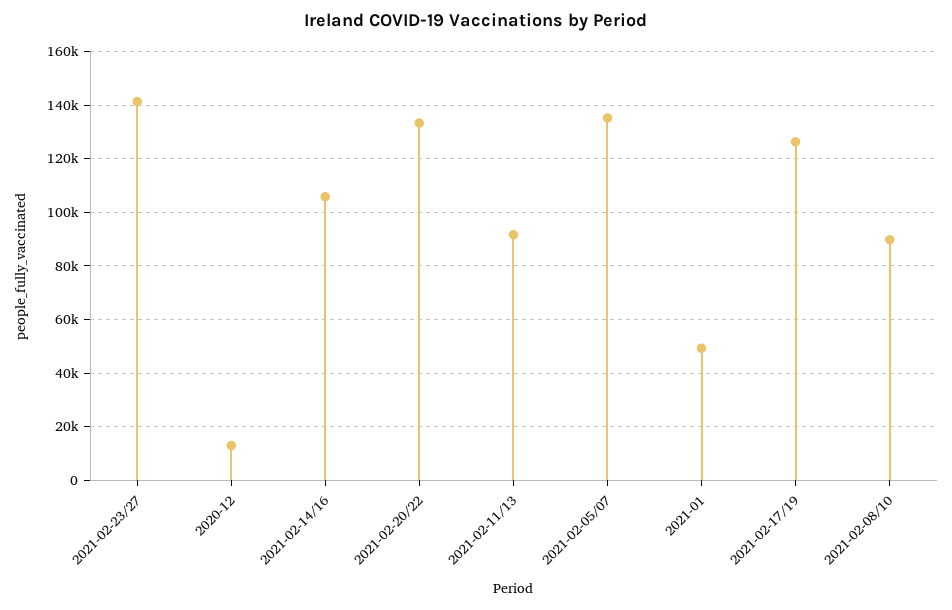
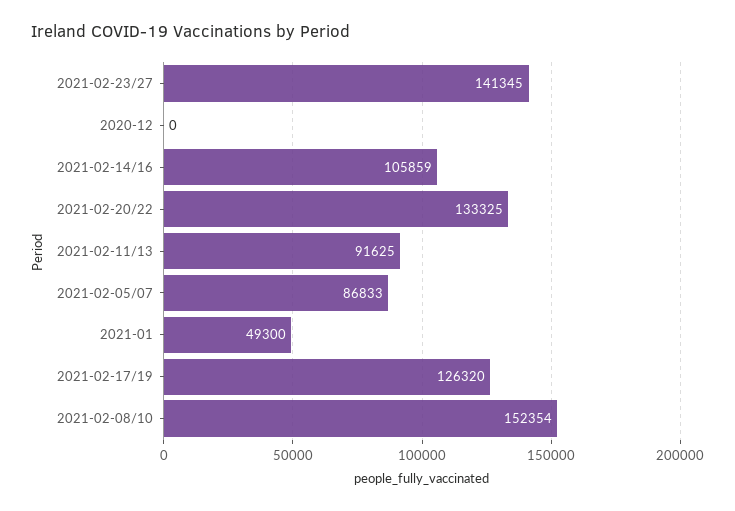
  {
    "2021-02-23/27": 141345,
-   "2020-12": 12500,
+   "2020-12": 0,
    "2021-02-14/16": 105859,
    "2021-02-20/22": 133325,
    "2021-02-11/13": 91625,
-   "2021-02-05/07": 135000,
+   "2021-02-05/07": 86833,
    "2021-01": 49300,
    "2021-02-17/19": 126320,
-   "2021-02-08/10": 90000
+   "2021-02-08/10": 152354
  }

